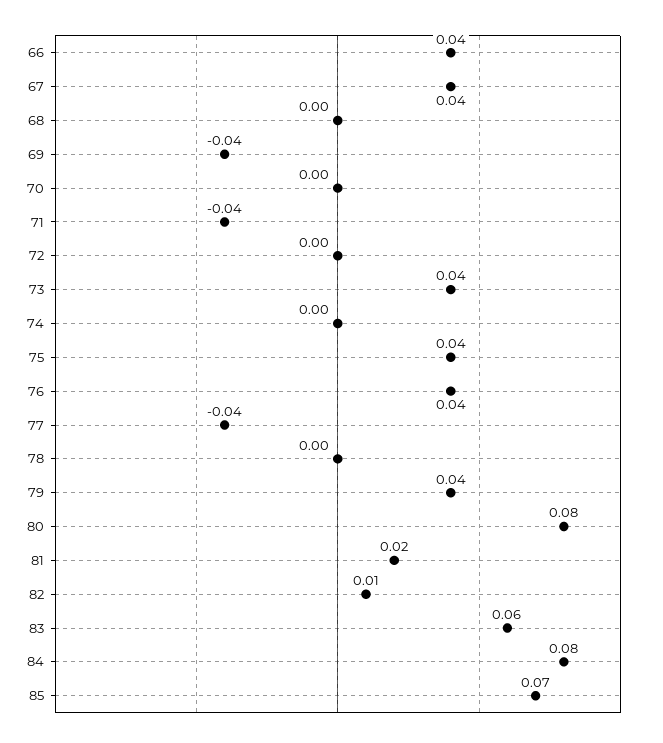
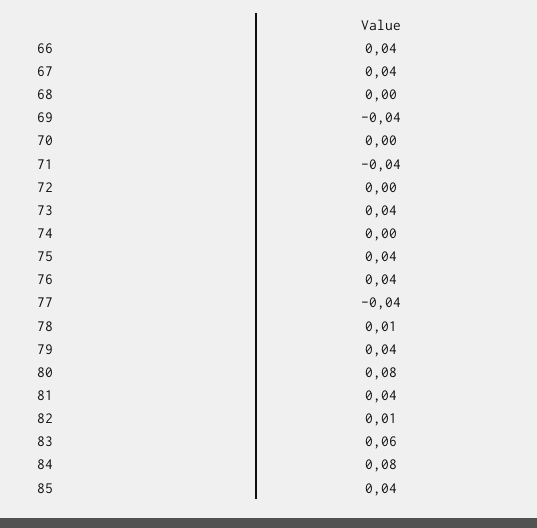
  {
    "66": 0.04,
    "67": 0.04,
    "68": 0,
    "69": -0.04,
    "70": 0,
    "71": -0.04,
    "72": 0,
    "73": 0.04,
    "74": 0,
    "75": 0.04,
    "76": 0.04,
    "77": -0.04,
-   "78": 0,
+   "78": 0.01,
    "79": 0.04,
    "80": 0.08,
-   "81": 0.02,
+   "81": 0.04,
    "82": 0.01,
    "83": 0.06,
    "84": 0.08,
-   "85": 0.07
+   "85": 0.04
  }

